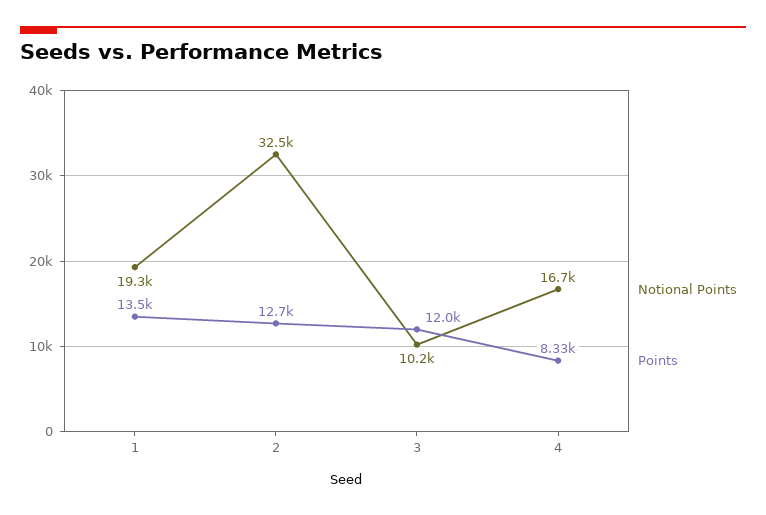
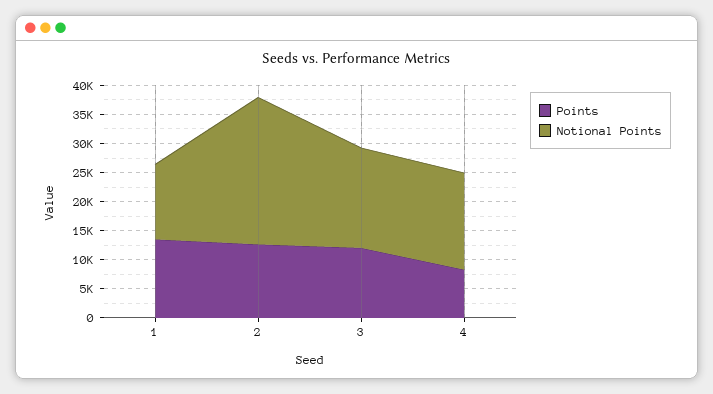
  {
    "Notional Points": {
-     "1": 19300,
+     "1": 12500,
-     "2": 32500,
+     "2": 25000,
-     "3": 10200,
+     "3": 17500,
      "4": 16700
    },
    "Points": {
      "1": 13500,
      "2": 12700,
      "3": 12000,
      "4": 8330
    }
  }

